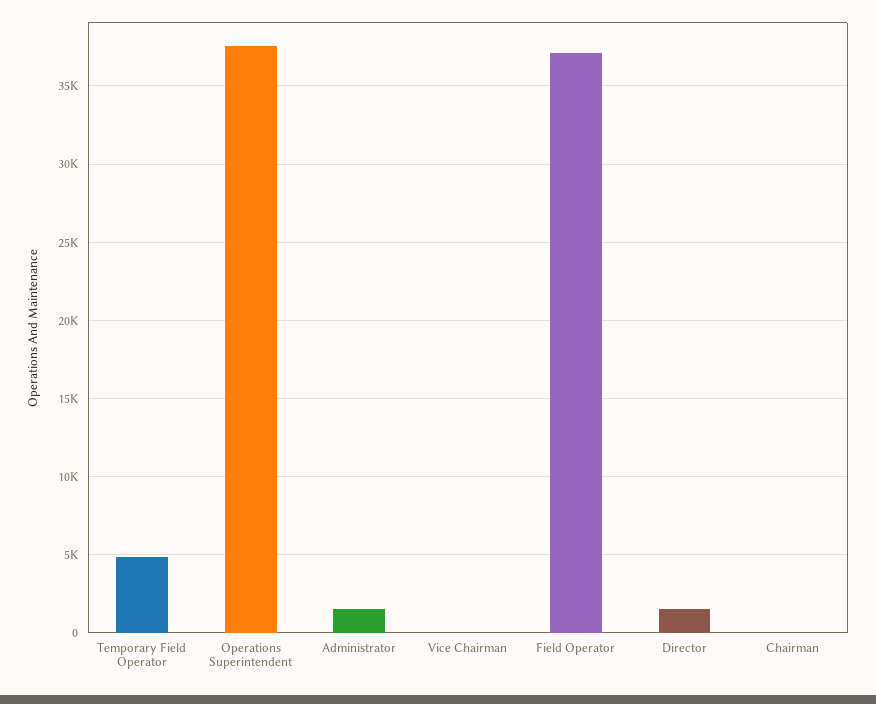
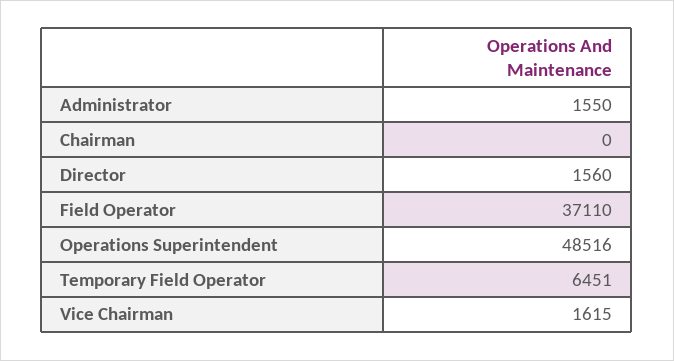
  {
-   "Temporary Field Operator": 5000,
+   "Temporary Field Operator": 6451,
-   "Operations Superintendent": 37500,
+   "Operations Superintendent": 48516,
    "Administrator": 1550,
-   "Vice Chairman": 0,
+   "Vice Chairman": 1615,
    "Field Operator": 37110,
    "Director": 1560,
    "Chairman": 0
  }

